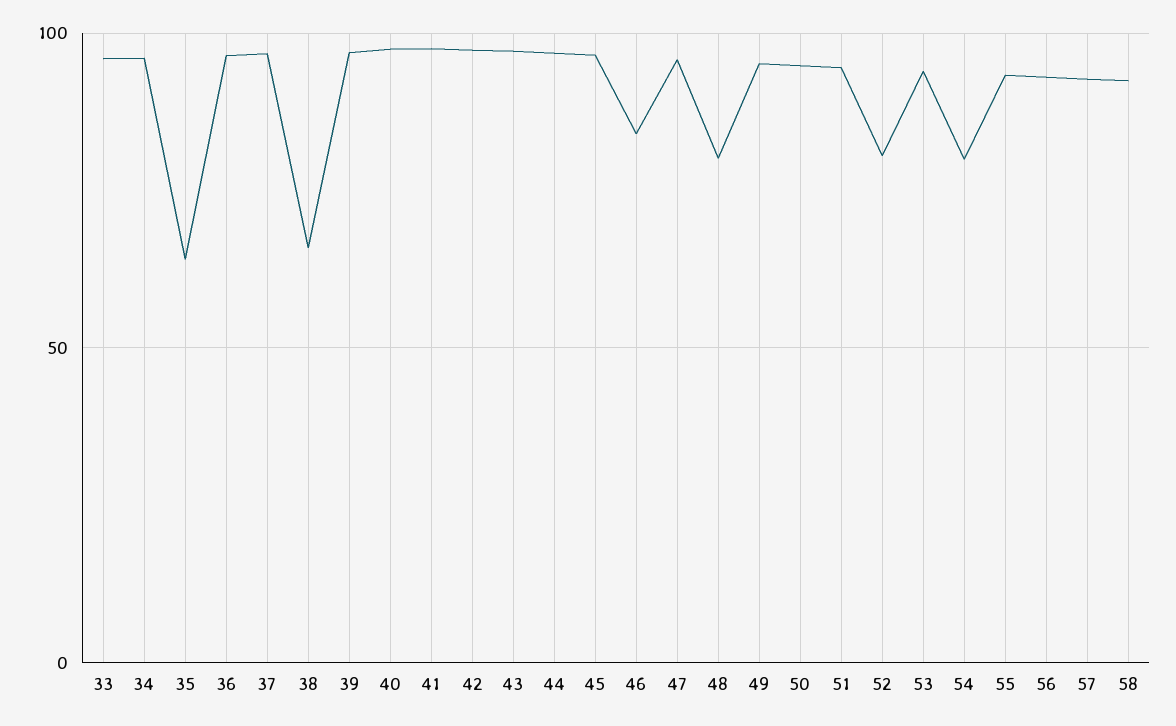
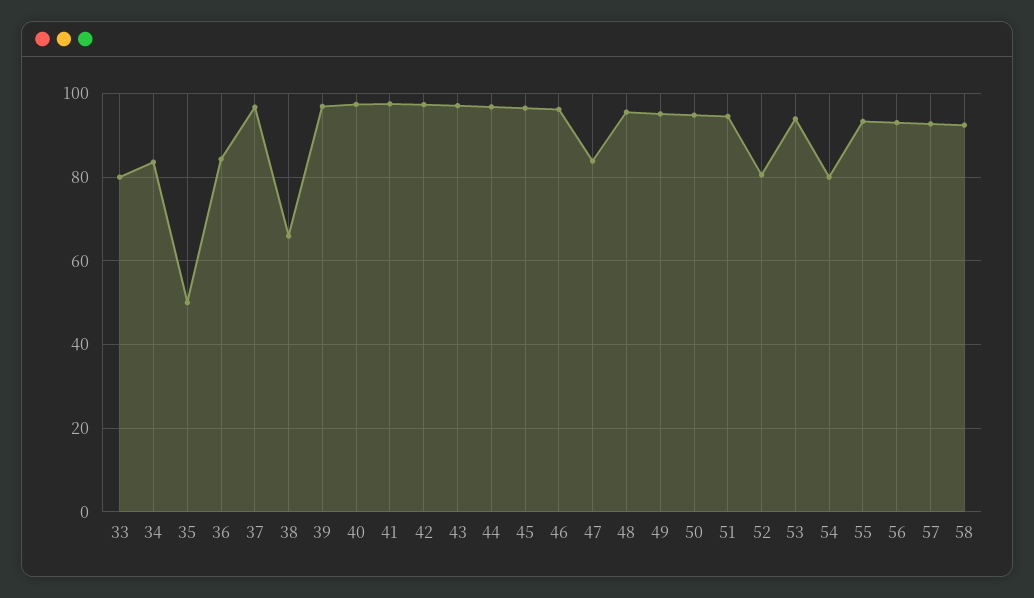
  {
-   "33": 95,
+   "33": 80,
-   "34": 95,
+   "34": 84,
-   "35": 65,
+   "35": 50,
-   "36": 95,
+   "36": 84,
    "37": 96,
    "38": 66,
    "39": 96,
    "40": 98,
    "41": 98,
    "42": 98,
    "43": 98,
    "44": 96,
    "45": 96,
-   "46": 85,
+   "46": 96,
-   "47": 95,
+   "47": 84,
-   "48": 80,
+   "48": 96,
    "49": 96,
    "50": 94,
    "51": 94,
    "52": 80,
    "53": 94,
    "54": 80,
    "55": 94,
    "56": 94,
    "57": 92,
    "58": 92
  }

